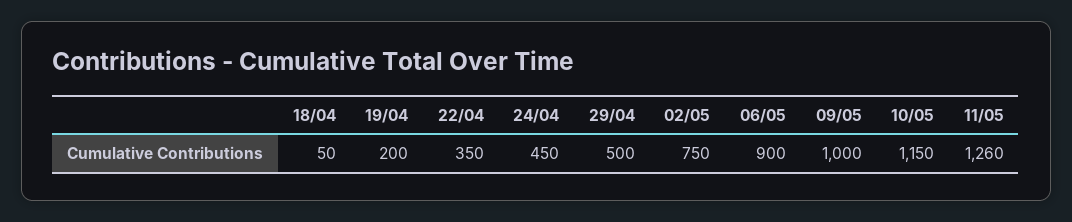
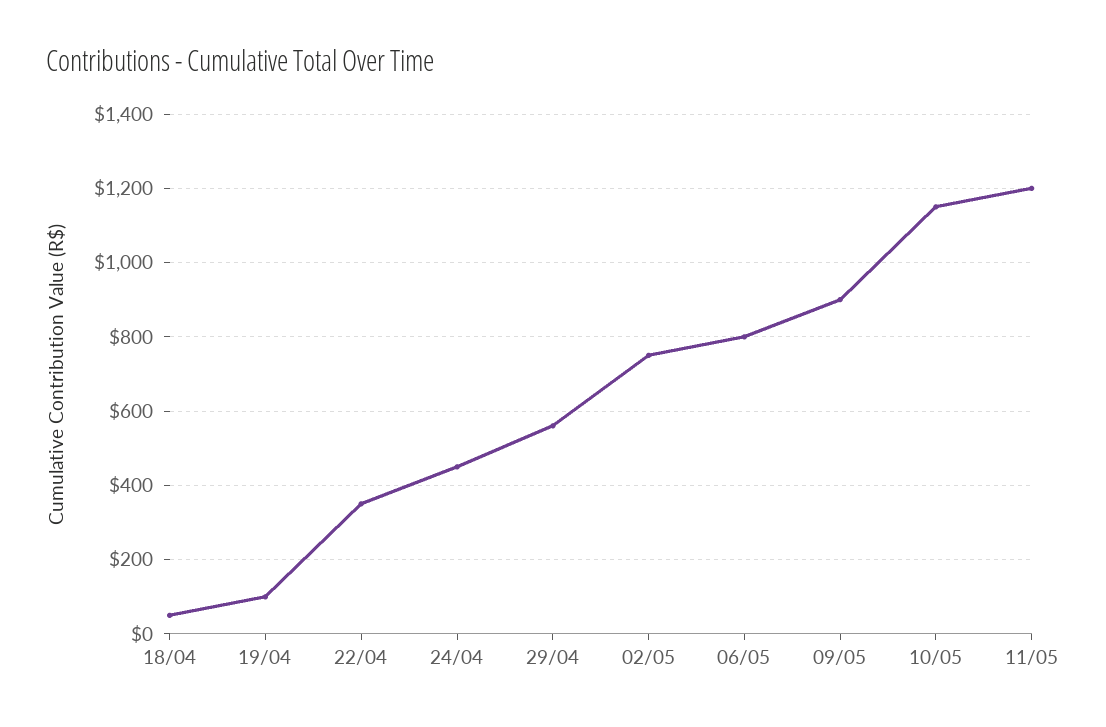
  {
    "18/04": 50,
-   "19/04": 200,
+   "19/04": 100,
    "22/04": 350,
    "24/04": 450,
-   "29/04": 500,
+   "29/04": 560,
    "02/05": 750,
-   "06/05": 900,
+   "06/05": 800,
-   "09/05": 1000,
+   "09/05": 900,
    "10/05": 1150,
-   "11/05": 1260
+   "11/05": 1200
  }

